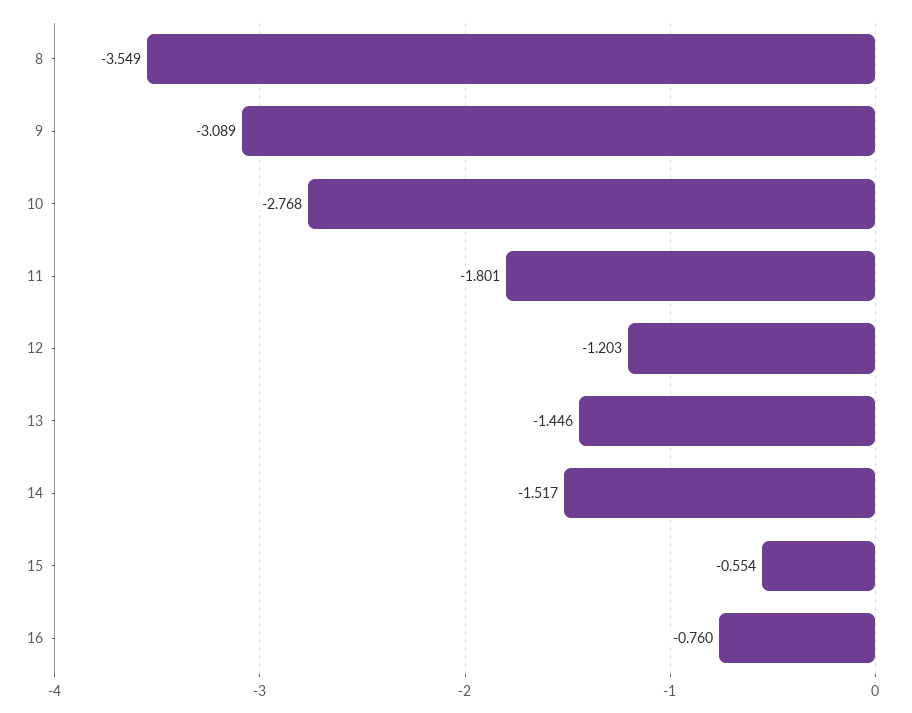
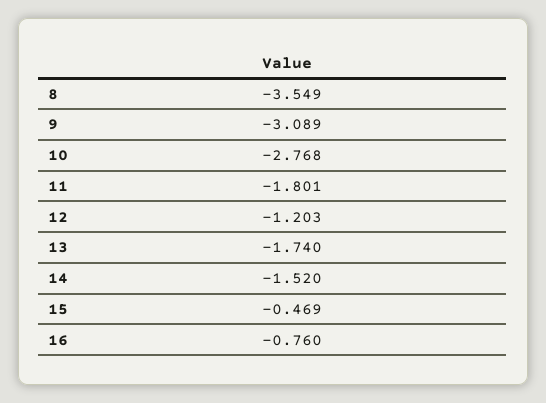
  {
    "8": -3.549,
    "9": -3.089,
    "10": -2.768,
    "11": -1.801,
    "12": -1.203,
-   "13": -1.446,
+   "13": -1.74,
-   "14": -1.517,
+   "14": -1.52,
-   "15": -0.554,
+   "15": -0.469,
    "16": -0.76
  }

